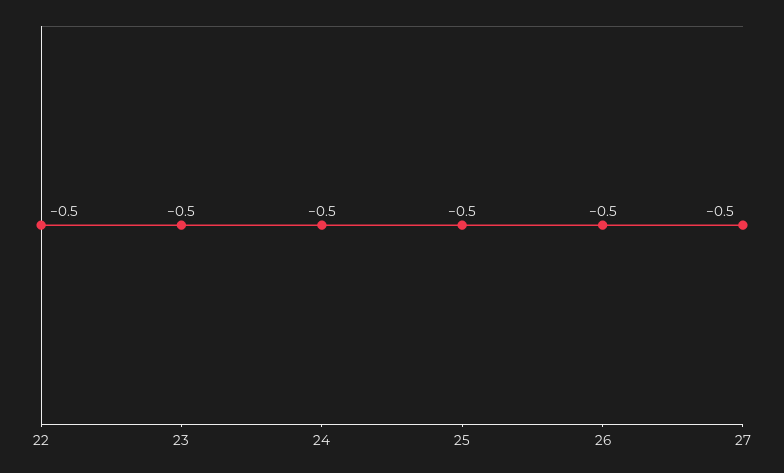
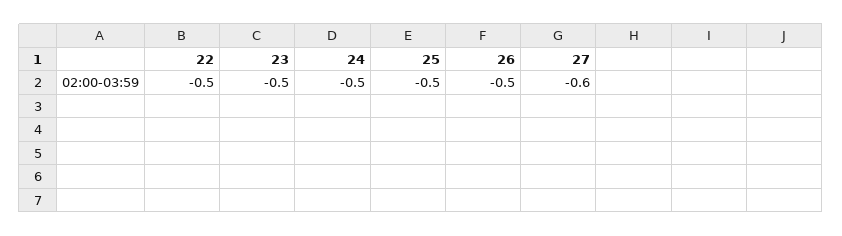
  {
    "22": -0.5,
    "23": -0.5,
    "24": -0.5,
    "25": -0.5,
    "26": -0.5,
-   "27": -0.5
+   "27": -0.6
  }

